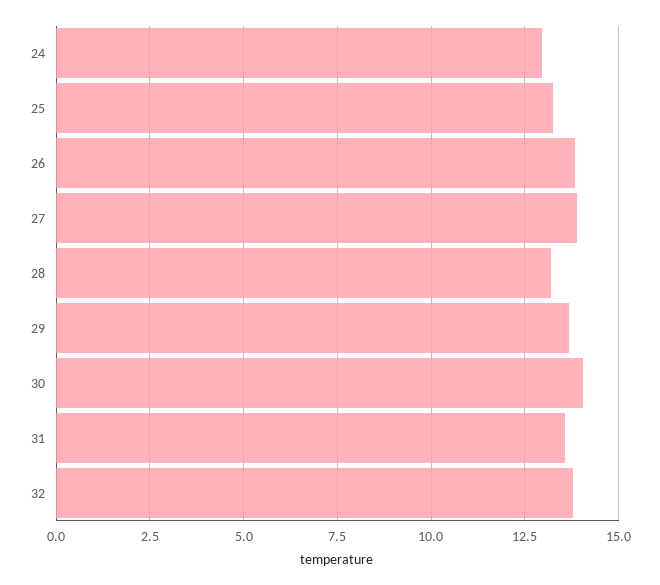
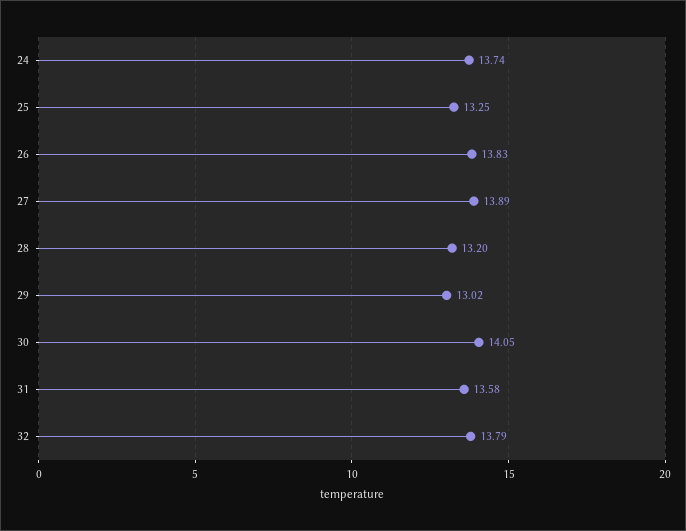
  {
-   "24": 13,
+   "24": 13.74,
    "25": 13.25,
    "26": 13.83,
    "27": 13.89,
    "28": 13.2,
-   "29": 13.75,
+   "29": 13.02,
    "30": 14.05,
    "31": 13.58,
    "32": 13.79
  }

